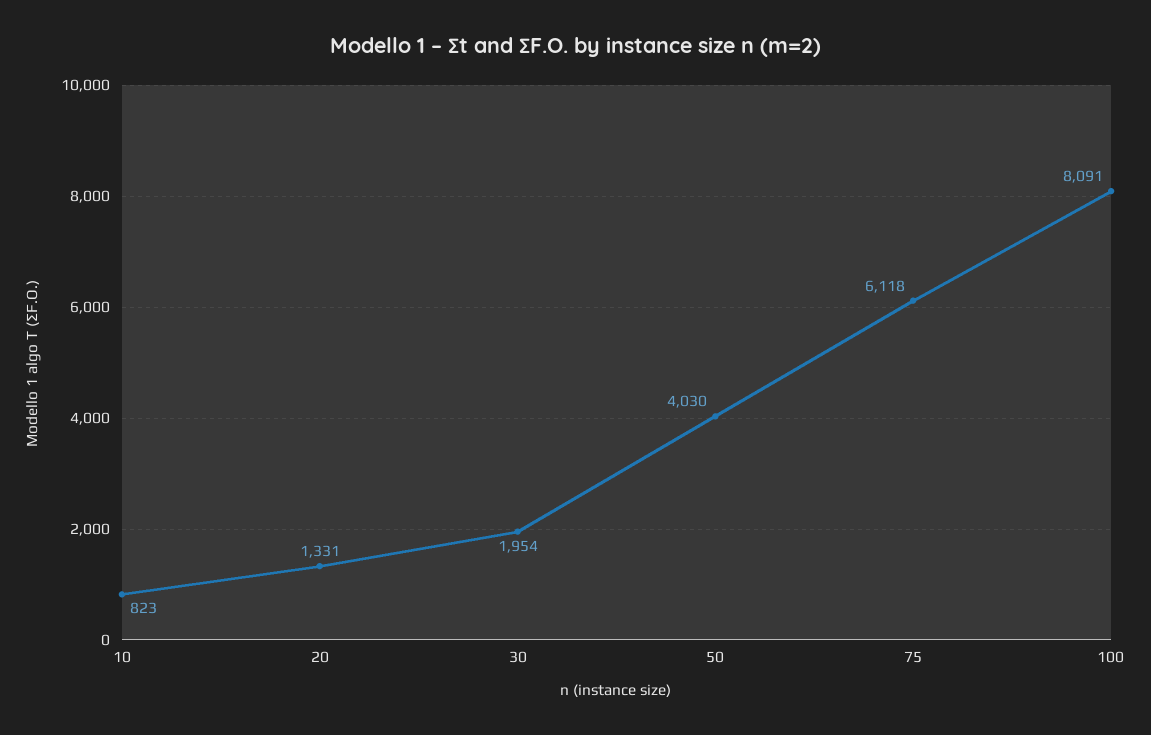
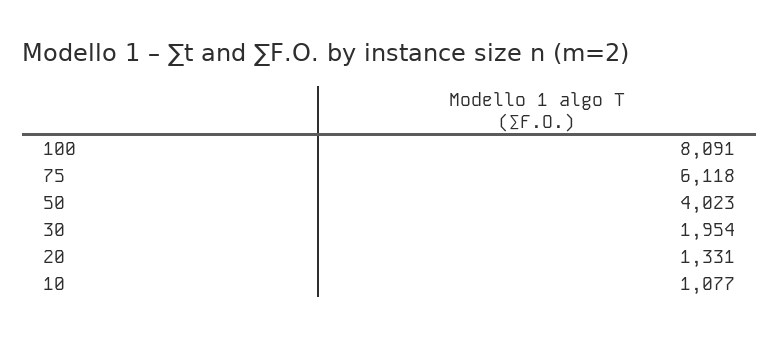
  {
-   "10": 823,
+   "10": 1077,
    "20": 1331,
    "30": 1954,
-   "50": 4030,
+   "50": 4023,
    "75": 6118,
    "100": 8091
  }

